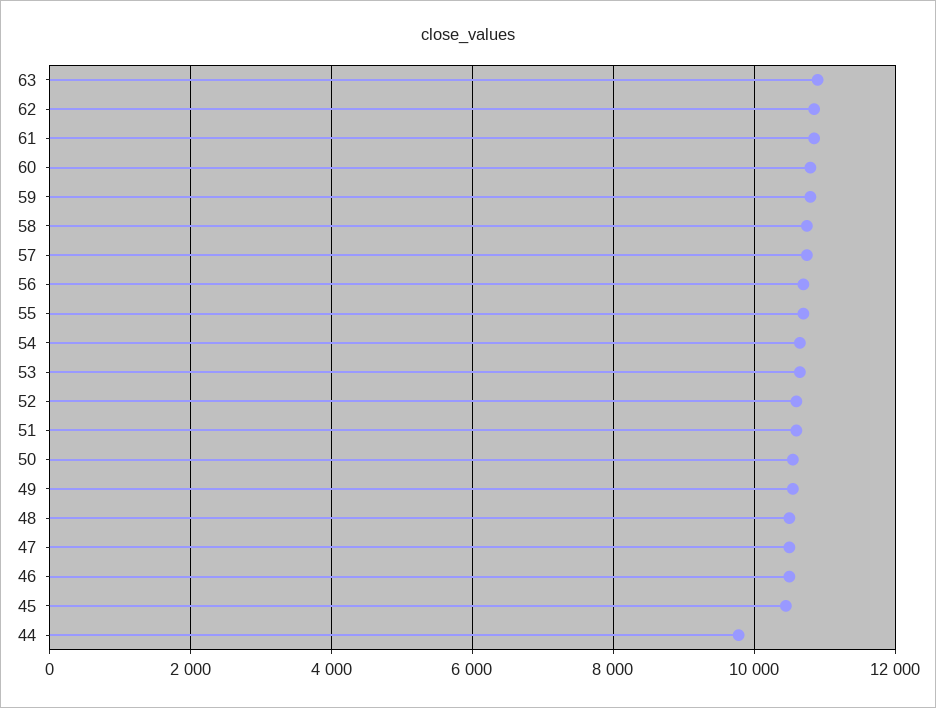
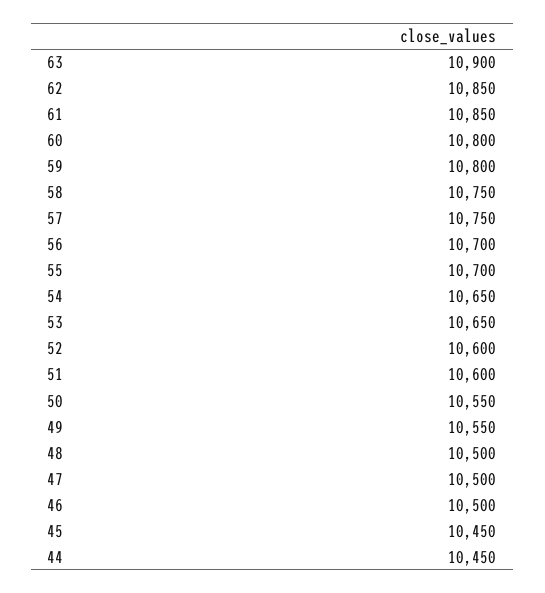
  {
    "63": 10900,
    "62": 10850,
    "61": 10850,
    "60": 10800,
    "59": 10800,
    "58": 10750,
    "57": 10750,
    "56": 10700,
    "55": 10700,
    "54": 10650,
    "53": 10650,
    "52": 10600,
    "51": 10600,
    "50": 10550,
    "49": 10550,
    "48": 10500,
    "47": 10500,
    "46": 10500,
    "45": 10450,
-   "44": 9800
+   "44": 10450
  }

